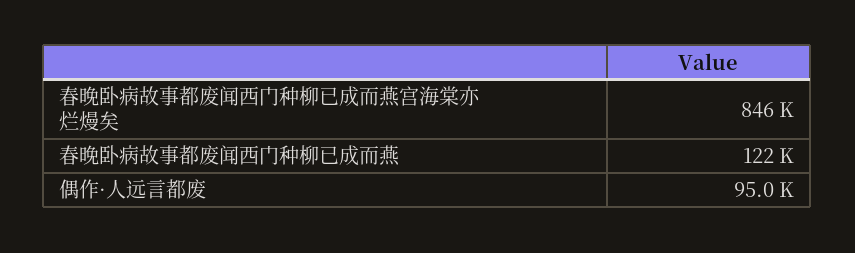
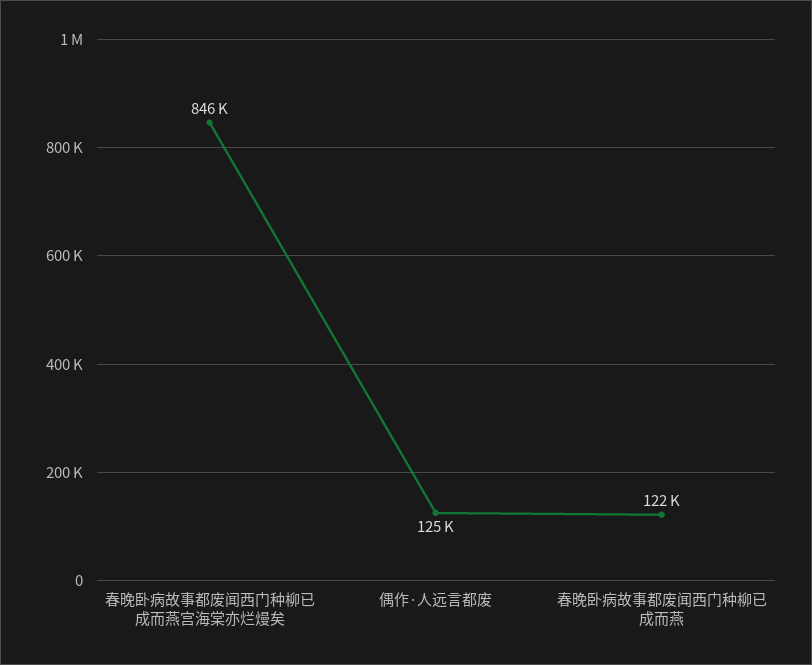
  {
    "春晚卧病故事都废闻西门种柳已成而燕宫海棠亦烂熳矣": 846000,
    "春晚卧病故事都废闻西门种柳已成而燕": 122000,
-   "偶作·人远言都废": 95000
+   "偶作·人远言都废": 125000
  }

